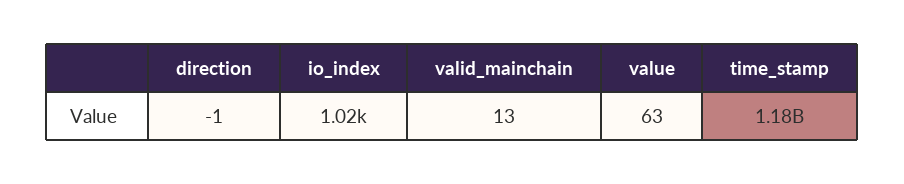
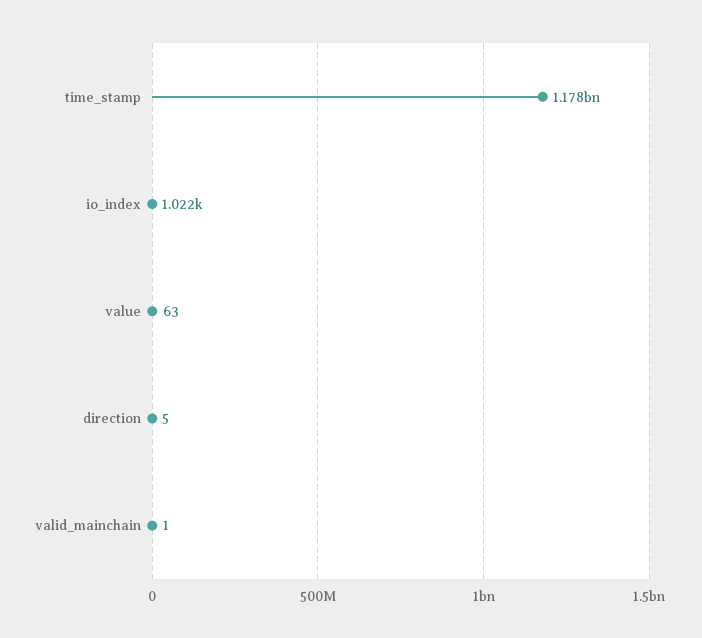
  {
-   "direction": -1,
+   "direction": 5,
    "io_index": 1022,
-   "valid_mainchain": 13,
+   "valid_mainchain": 1,
    "value": 63,
    "time_stamp": 1178000000
  }

